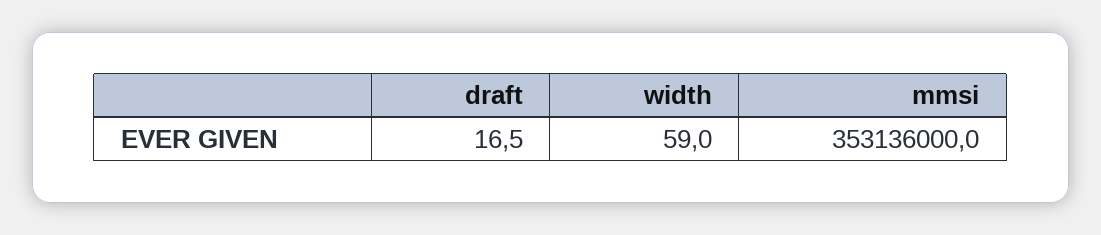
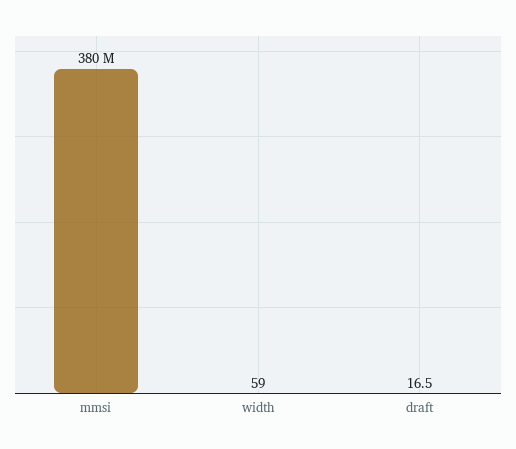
  {
    "draft": 16.5,
    "width": 59,
-   "mmsi": 353136000
+   "mmsi": 380000000
  }

